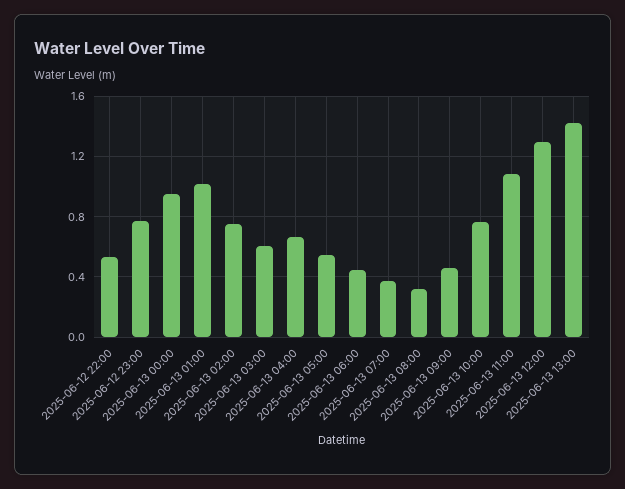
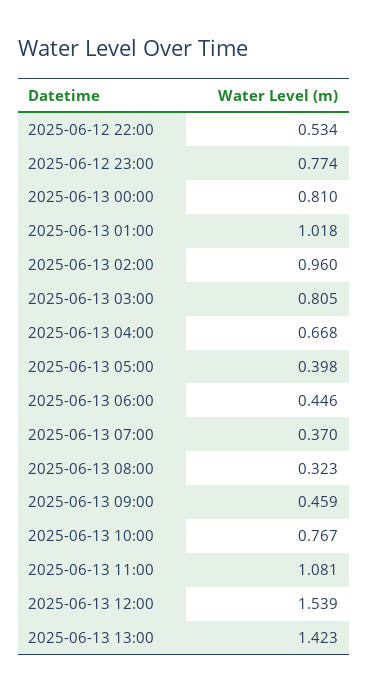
  {
    "2025-06-12 22:00": 0.534,
    "2025-06-12 23:00": 0.774,
-   "2025-06-13 00:00": 0.95,
+   "2025-06-13 00:00": 0.81,
    "2025-06-13 01:00": 1.018,
-   "2025-06-13 02:00": 0.75,
+   "2025-06-13 02:00": 0.96,
-   "2025-06-13 03:00": 0.6,
+   "2025-06-13 03:00": 0.805,
    "2025-06-13 04:00": 0.668,
-   "2025-06-13 05:00": 0.55,
+   "2025-06-13 05:00": 0.398,
    "2025-06-13 06:00": 0.446,
    "2025-06-13 07:00": 0.37,
    "2025-06-13 08:00": 0.323,
    "2025-06-13 09:00": 0.459,
    "2025-06-13 10:00": 0.767,
    "2025-06-13 11:00": 1.081,
-   "2025-06-13 12:00": 1.3,
+   "2025-06-13 12:00": 1.539,
    "2025-06-13 13:00": 1.423
  }

